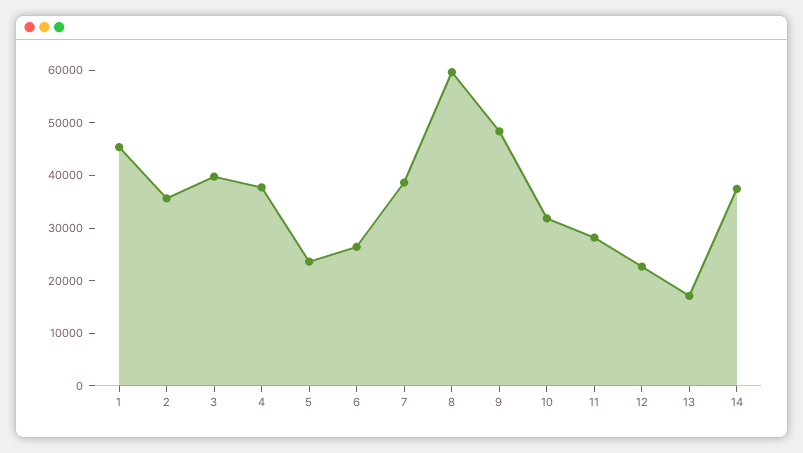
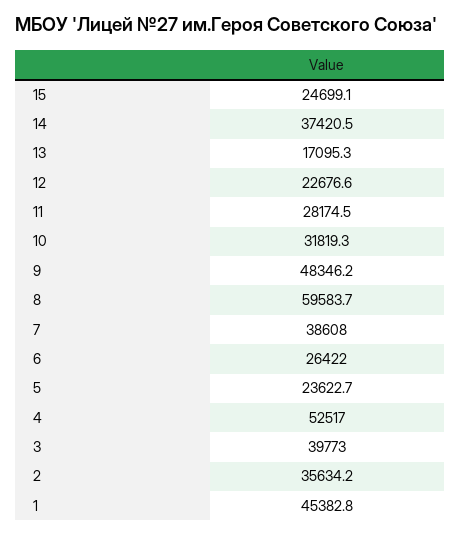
  {
    "1": 45382.8,
    "2": 35634.2,
    "3": 39773,
-   "4": 38000,
+   "4": 52517,
    "5": 23622.7,
    "6": 26422,
    "7": 38608,
    "8": 59583.7,
    "9": 48346.2,
    "10": 31819.3,
    "11": 28174.5,
    "12": 22676.6,
    "13": 17095.3,
-   "14": 37420.5
+   "14": 37420.5,
+   "15": 24699.1
  }

